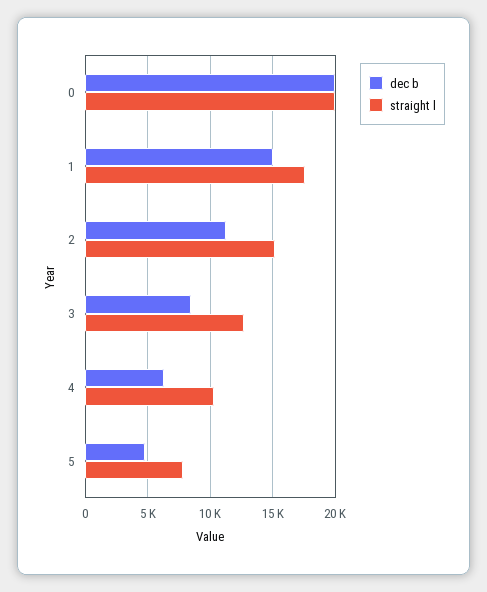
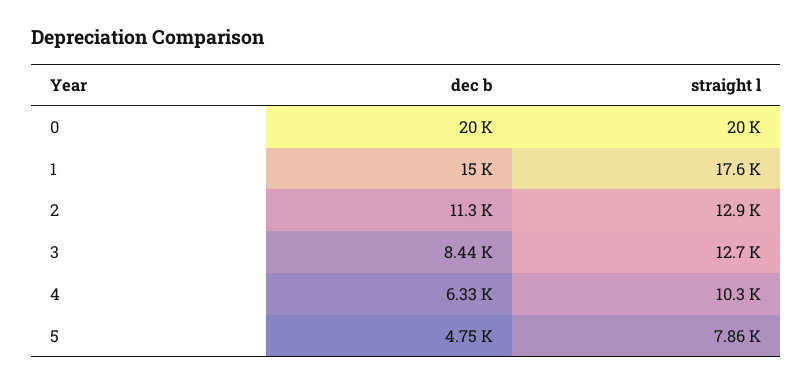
  {
    "dec b": {
      "0": 20000,
      "1": 15000,
      "2": 11300,
      "3": 8440,
      "4": 6330,
      "5": 4750
    },
    "straight l": {
      "0": 20000,
      "1": 17600,
-     "2": 15000,
+     "2": 12900,
      "3": 12700,
      "4": 10300,
      "5": 7860
    }
  }

